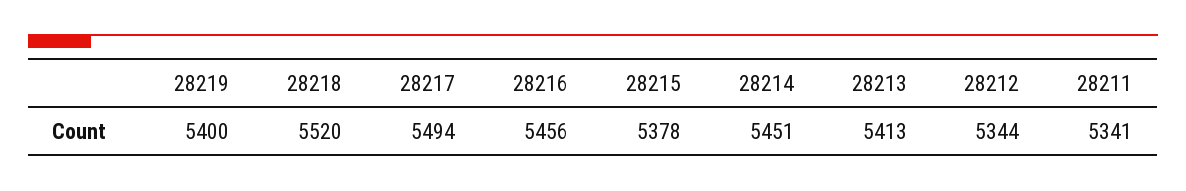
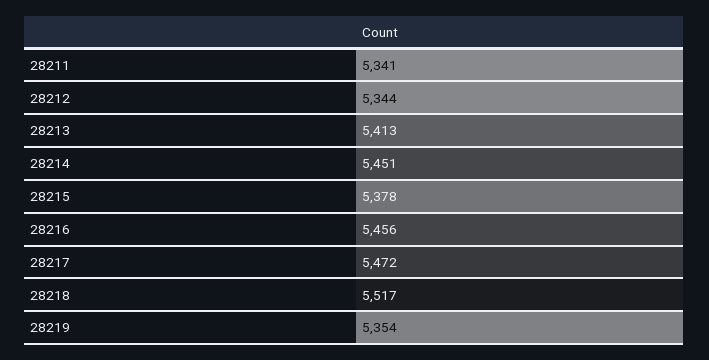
  {
-   "28219": 5400,
+   "28219": 5354,
-   "28218": 5520,
+   "28218": 5517,
-   "28217": 5494,
+   "28217": 5472,
    "28216": 5456,
    "28215": 5378,
    "28214": 5451,
    "28213": 5413,
    "28212": 5344,
    "28211": 5341
  }

